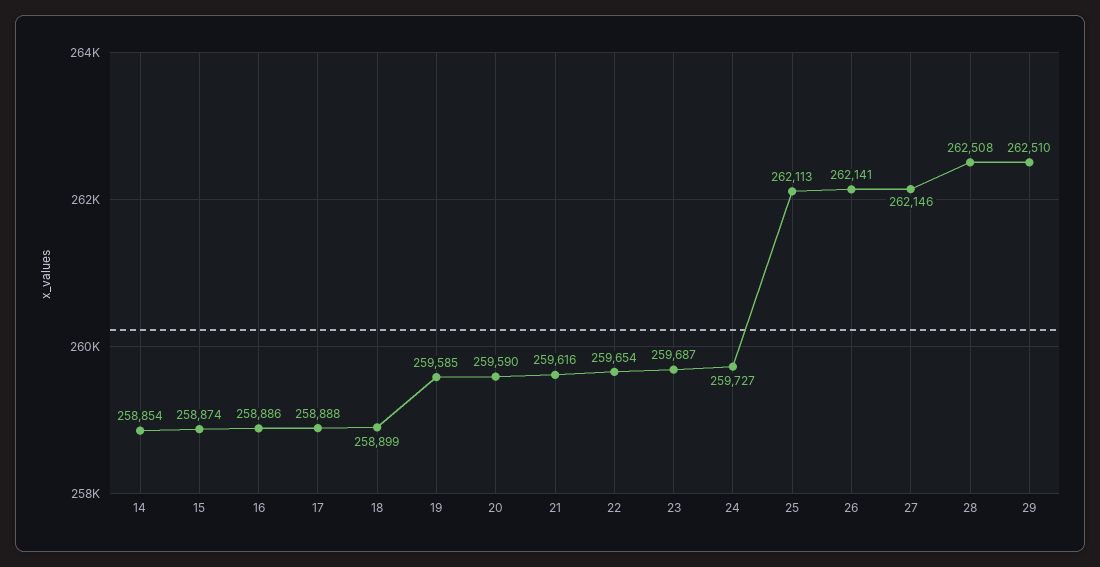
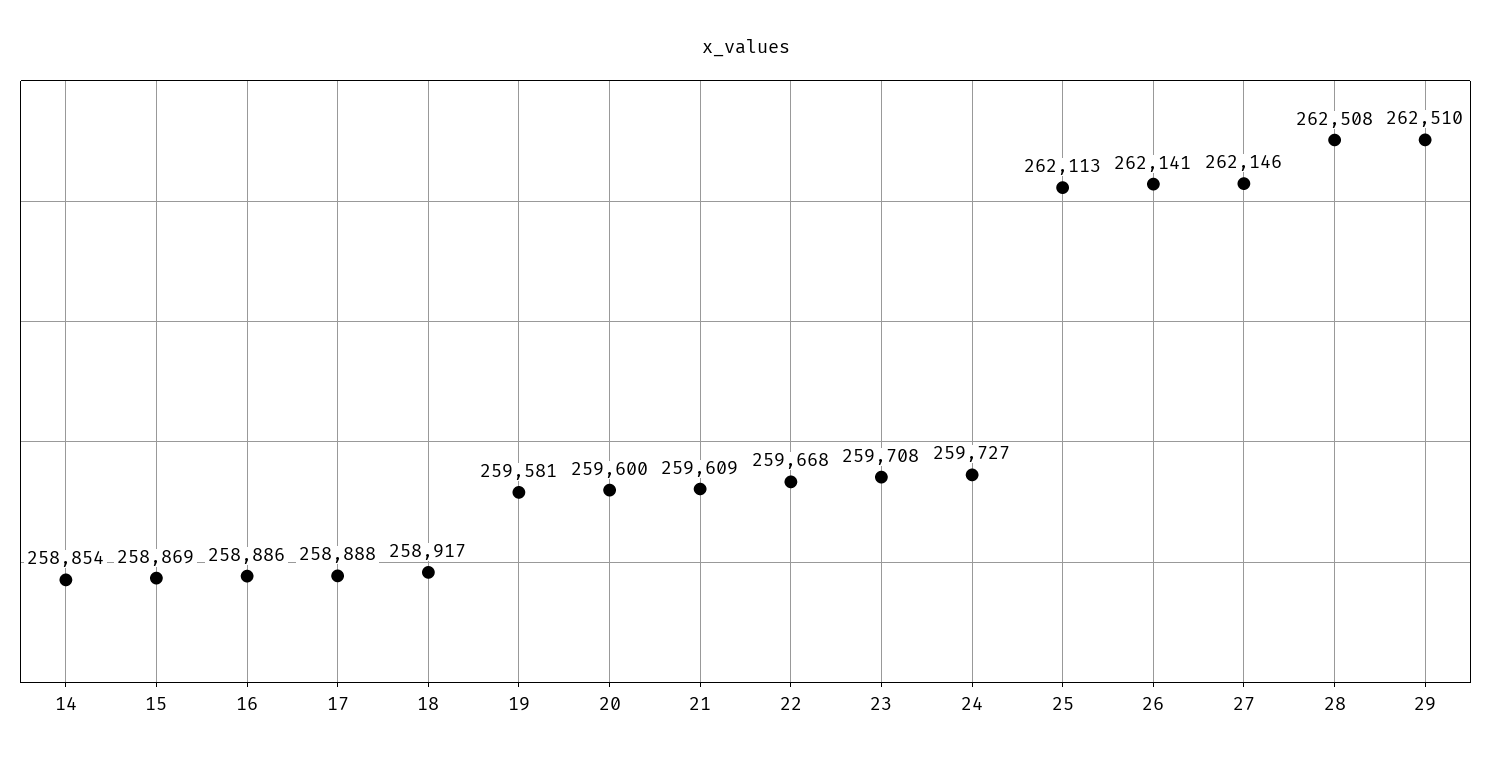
  {
    "14": 258854,
-   "15": 258874,
+   "15": 258869,
    "16": 258886,
    "17": 258888,
-   "18": 258899,
+   "18": 258917,
-   "19": 259585,
+   "19": 259581,
-   "20": 259590,
+   "20": 259600,
-   "21": 259616,
+   "21": 259609,
-   "22": 259654,
+   "22": 259668,
-   "23": 259687,
+   "23": 259708,
    "24": 259727,
    "25": 262113,
    "26": 262141,
    "27": 262146,
    "28": 262508,
    "29": 262510
  }

